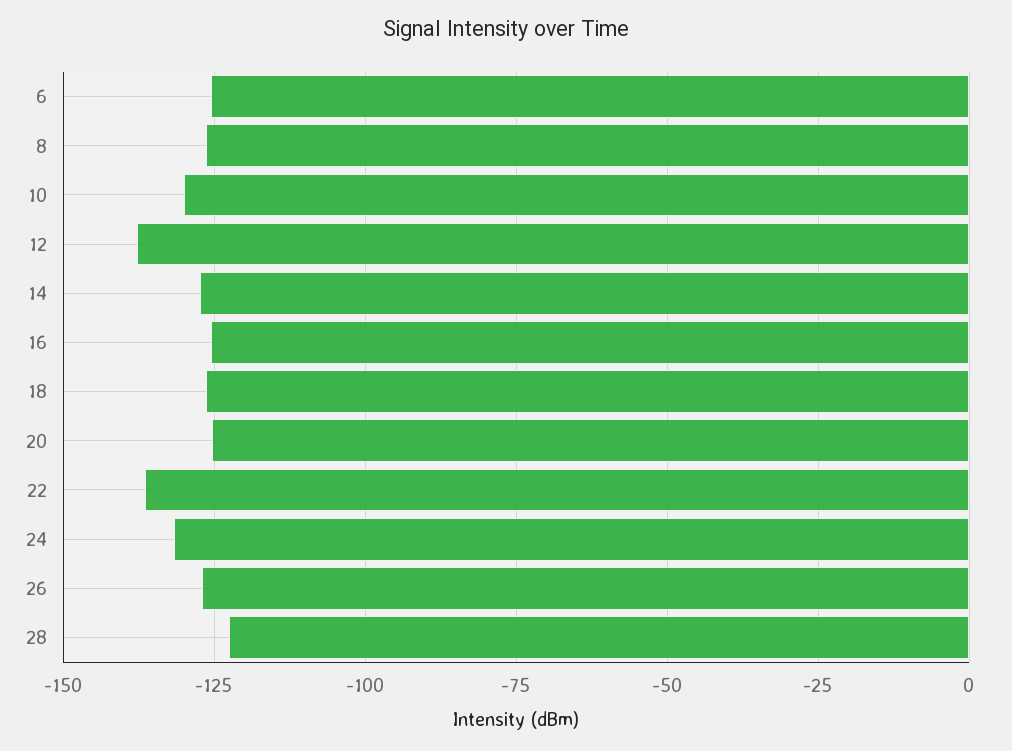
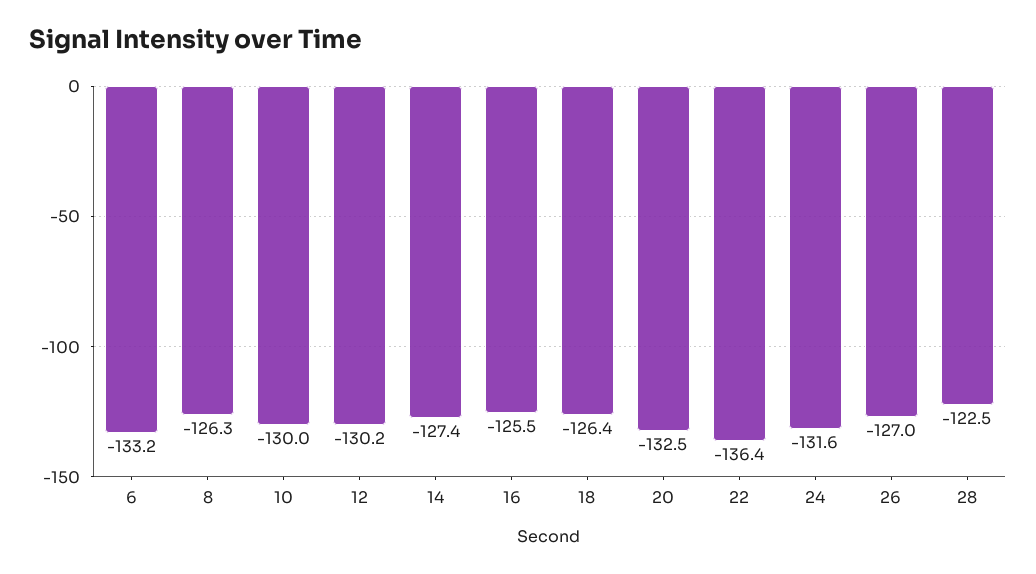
  {
-   "6": -125,
+   "6": -133.2,
    "8": -126.3,
    "10": -130,
-   "12": -137.5,
+   "12": -130.2,
    "14": -127.4,
    "16": -125.5,
    "18": -126.4,
-   "20": -125,
+   "20": -132.5,
    "22": -136.4,
    "24": -131.6,
    "26": -127,
    "28": -122.5
  }

